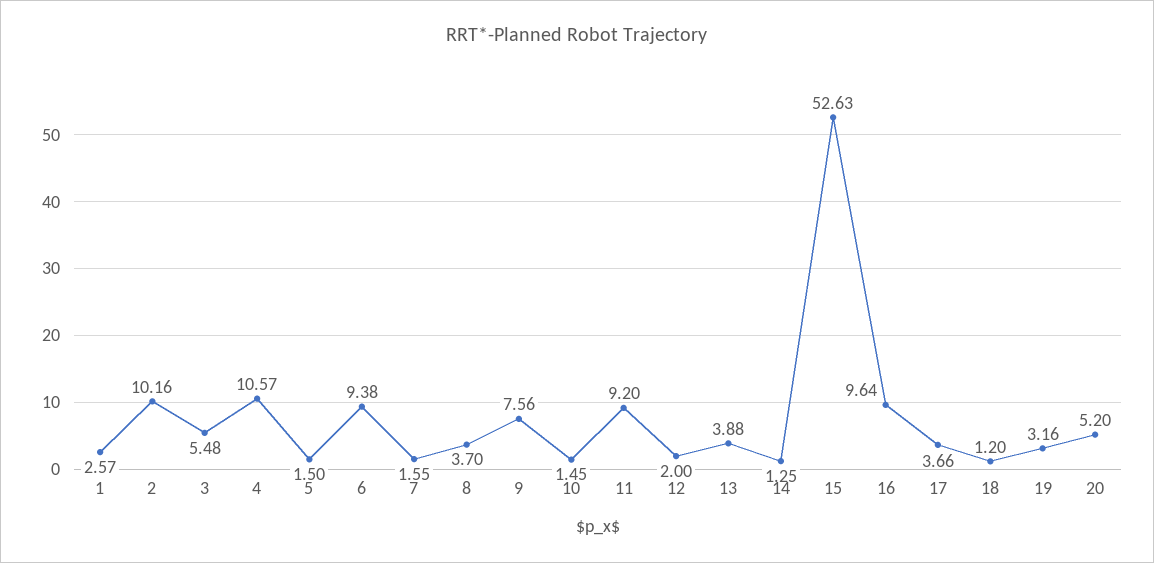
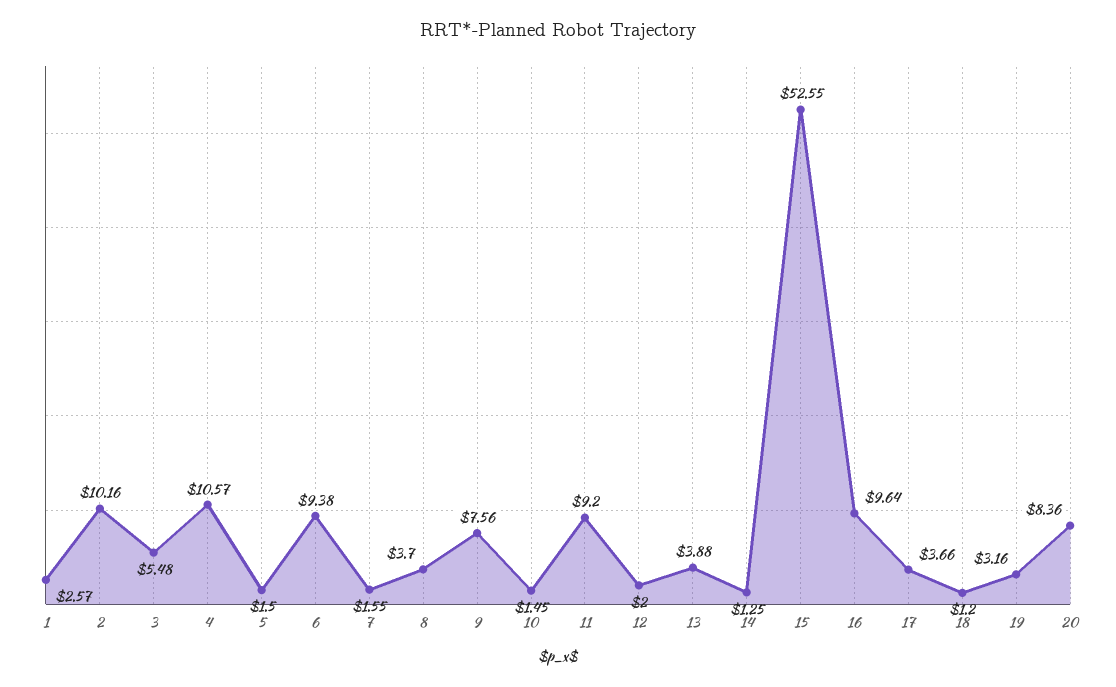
  {
    "1": 2.57,
    "2": 10.16,
    "3": 5.48,
    "4": 10.57,
    "5": 1.5,
    "6": 9.38,
    "7": 1.55,
    "8": 3.7,
    "9": 7.56,
    "10": 1.45,
    "11": 9.2,
    "12": 2,
    "13": 3.88,
    "14": 1.25,
-   "15": 52.63,
+   "15": 52.55,
    "16": 9.64,
    "17": 3.66,
    "18": 1.2,
    "19": 3.16,
-   "20": 5.2
+   "20": 8.36
  }

